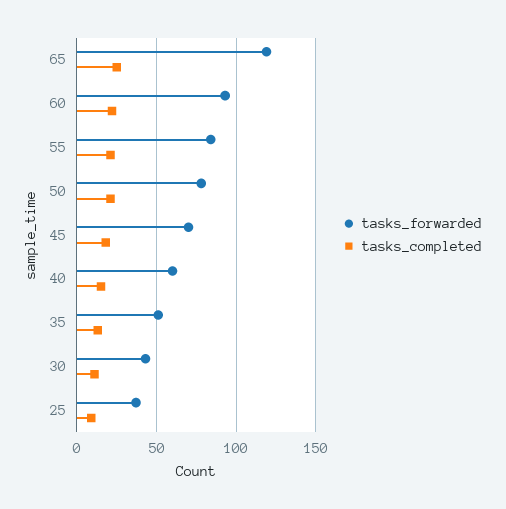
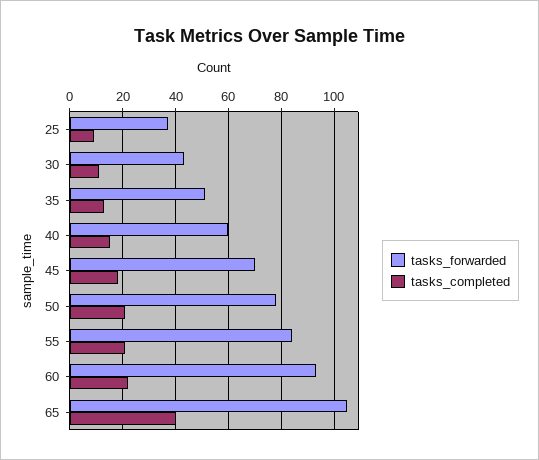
  {
    "tasks_forwarded": {
-     "65": 120,
+     "65": 105,
      "60": 95,
      "55": 85,
      "50": 80,
      "45": 70,
      "40": 60,
      "35": 50,
      "30": 45,
      "25": 35
    },
    "tasks_completed": {
-     "65": 25,
+     "65": 40,
      "60": 20,
      "55": 20,
      "50": 20,
      "45": 20,
      "40": 15,
      "35": 15,
      "30": 10,
      "25": 10
    }
  }

